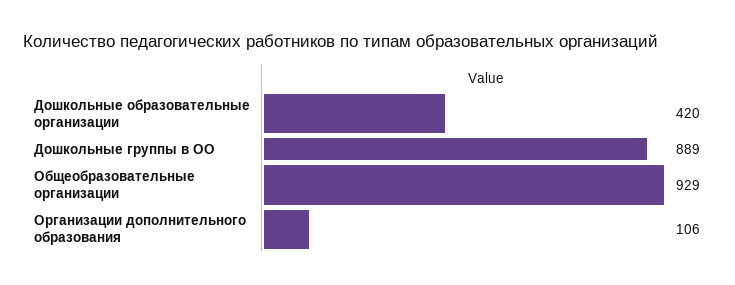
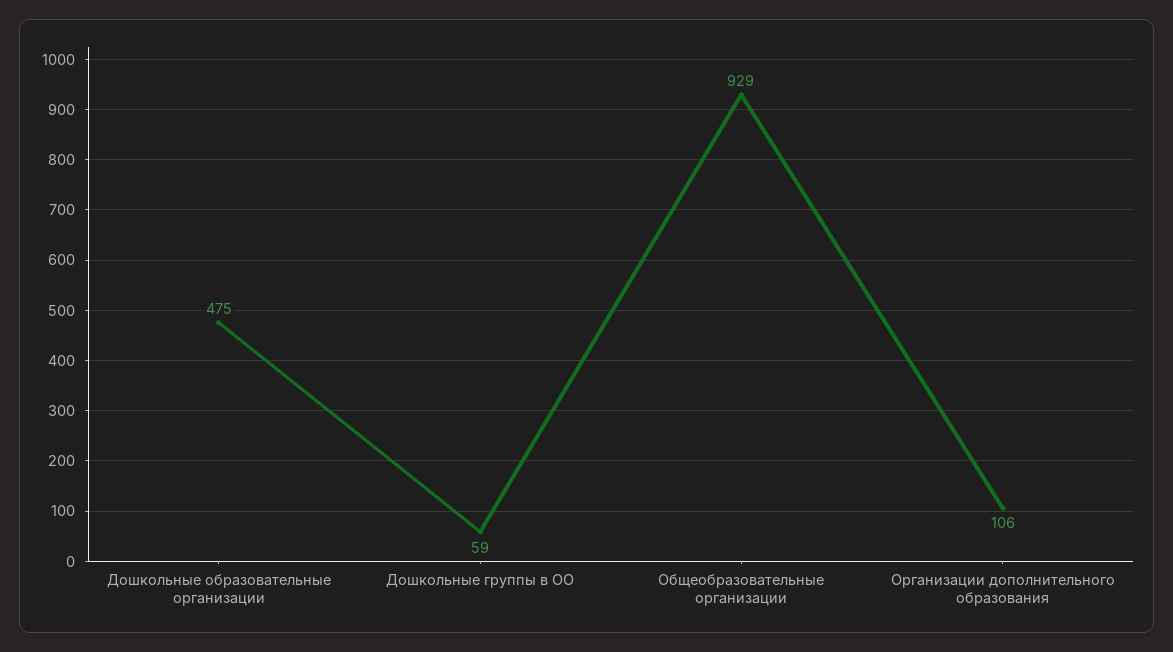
  {
-   "Дошкольные образовательные организации": 420,
+   "Дошкольные образовательные организации": 475,
-   "Дошкольные группы в ОО": 889,
+   "Дошкольные группы в ОО": 59,
    "Общеобразовательные организации": 929,
    "Организации дополнительного образования": 106
  }

